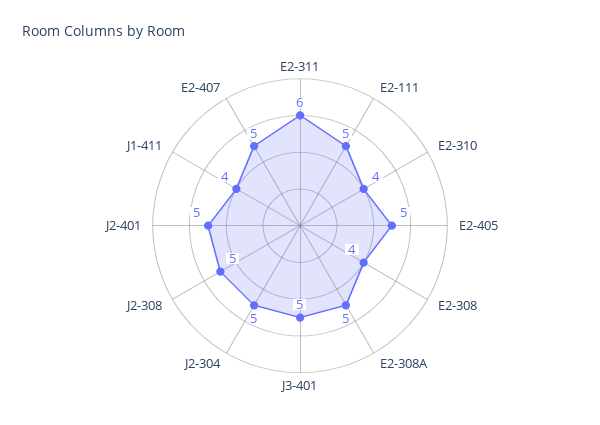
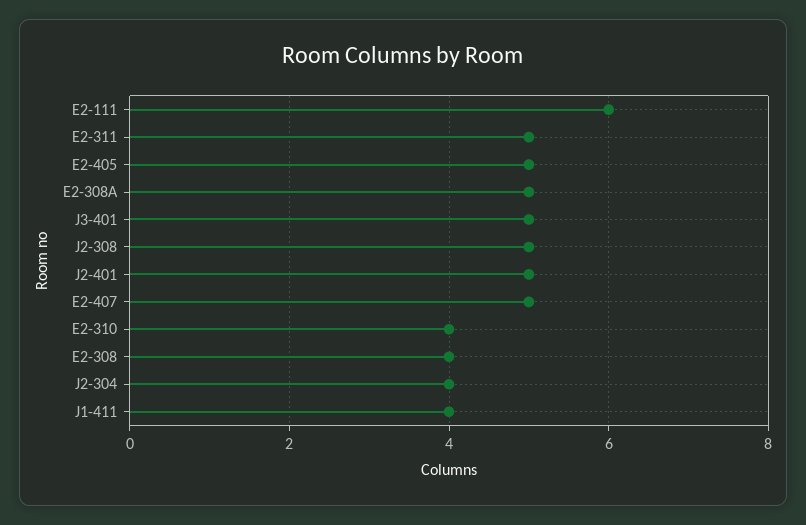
  {
-   "E2-311": 6,
+   "E2-311": 5,
-   "E2-111": 5,
+   "E2-111": 6,
    "E2-310": 4,
    "E2-405": 5,
    "E2-308": 4,
    "E2-308A": 5,
    "J3-401": 5,
-   "J2-304": 5,
+   "J2-304": 4,
    "J2-308": 5,
    "J2-401": 5,
    "J1-411": 4,
    "E2-407": 5
  }

